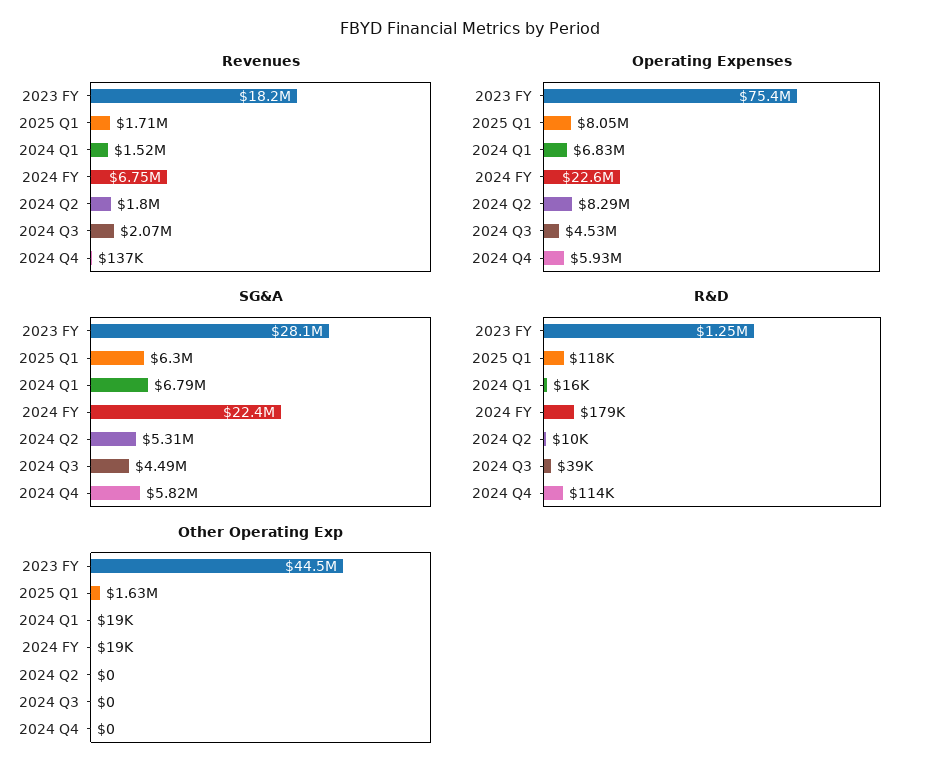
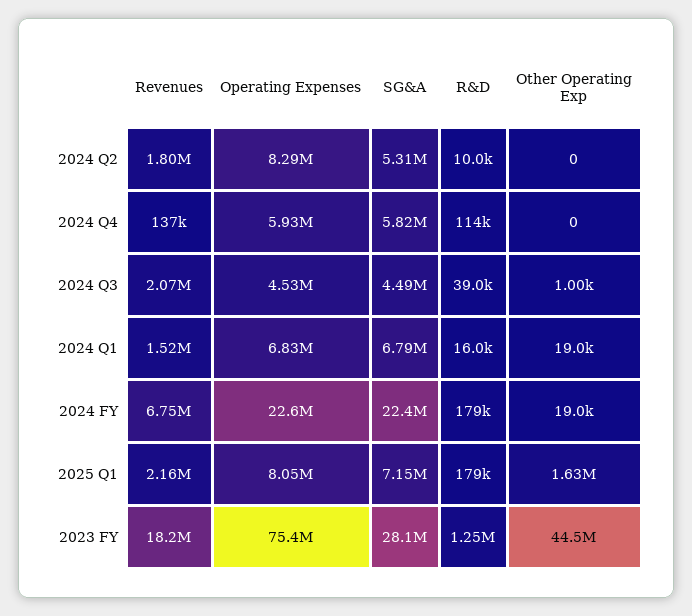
  {
    "Revenues": {
      "2023 FY": 18200000,
-     "2025 Q1": 1710000,
+     "2025 Q1": 2160000,
      "2024 Q1": 1520000,
      "2024 FY": 6750000,
      "2024 Q2": 1800000,
      "2024 Q3": 2070000,
      "2024 Q4": 137000
    },
    "Operating Expenses": {
      "2023 FY": 75400000,
      "2025 Q1": 8050000,
      "2024 Q1": 6830000,
      "2024 FY": 22600000,
      "2024 Q2": 8290000,
      "2024 Q3": 4530000,
      "2024 Q4": 5930000
    },
    "SG&A": {
      "2023 FY": 28100000,
-     "2025 Q1": 6300000,
+     "2025 Q1": 7150000,
      "2024 Q1": 6790000,
      "2024 FY": 22400000,
      "2024 Q2": 5310000,
      "2024 Q3": 4490000,
      "2024 Q4": 5820000
    },
    "R&D": {
      "2023 FY": 1250000,
-     "2025 Q1": 118000,
+     "2025 Q1": 179000,
      "2024 Q1": 16000,
      "2024 FY": 179000,
      "2024 Q2": 10000,
      "2024 Q3": 39000,
      "2024 Q4": 114000
    },
    "Other Operating Exp": {
      "2023 FY": 44500000,
      "2025 Q1": 1630000,
      "2024 Q1": 19000,
      "2024 FY": 19000,
      "2024 Q2": 0,
-     "2024 Q3": 0,
+     "2024 Q3": 1000,
      "2024 Q4": 0
    }
  }

